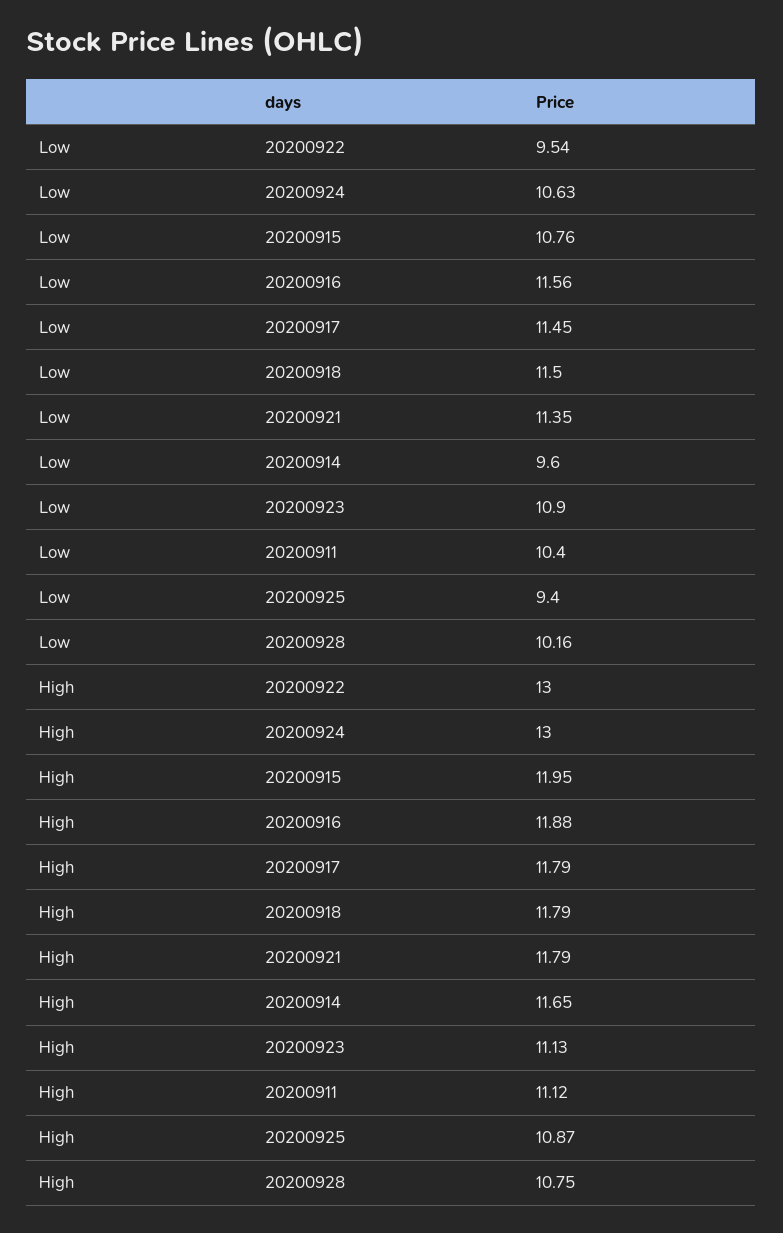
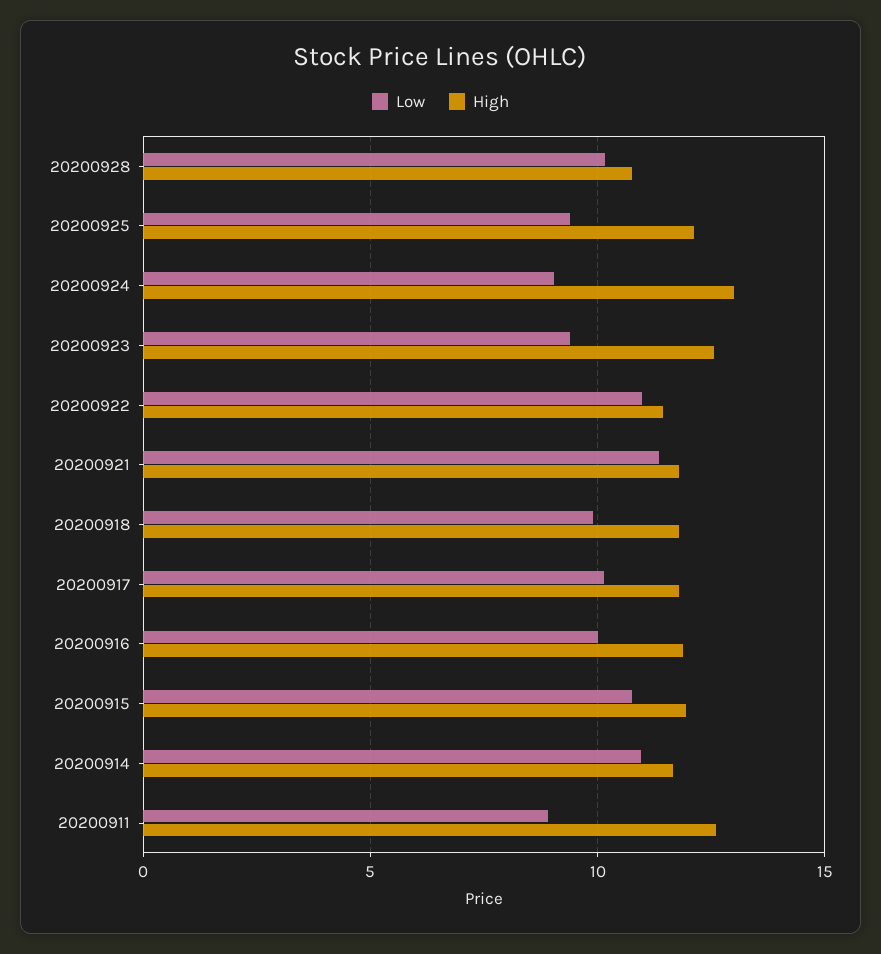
  {
    "Low": {
-     "20200922": 9.54,
+     "20200922": 11,
-     "20200924": 10.63,
+     "20200924": 9,
      "20200915": 10.76,
-     "20200916": 11.56,
+     "20200916": 10,
-     "20200917": 11.45,
+     "20200917": 10,
-     "20200918": 11.5,
+     "20200918": 10,
      "20200921": 11.35,
-     "20200914": 9.6,
+     "20200914": 11,
-     "20200923": 10.9,
+     "20200923": 9.5,
-     "20200911": 10.4,
+     "20200911": 9,
      "20200925": 9.4,
      "20200928": 10.16
    },
    "High": {
-     "20200922": 13,
+     "20200922": 11.5,
      "20200924": 13,
      "20200915": 11.95,
      "20200916": 11.88,
      "20200917": 11.79,
      "20200918": 11.79,
      "20200921": 11.79,
      "20200914": 11.65,
-     "20200923": 11.13,
+     "20200923": 12.5,
-     "20200911": 11.12,
+     "20200911": 12.5,
-     "20200925": 10.87,
+     "20200925": 12,
      "20200928": 10.75
    }
  }

